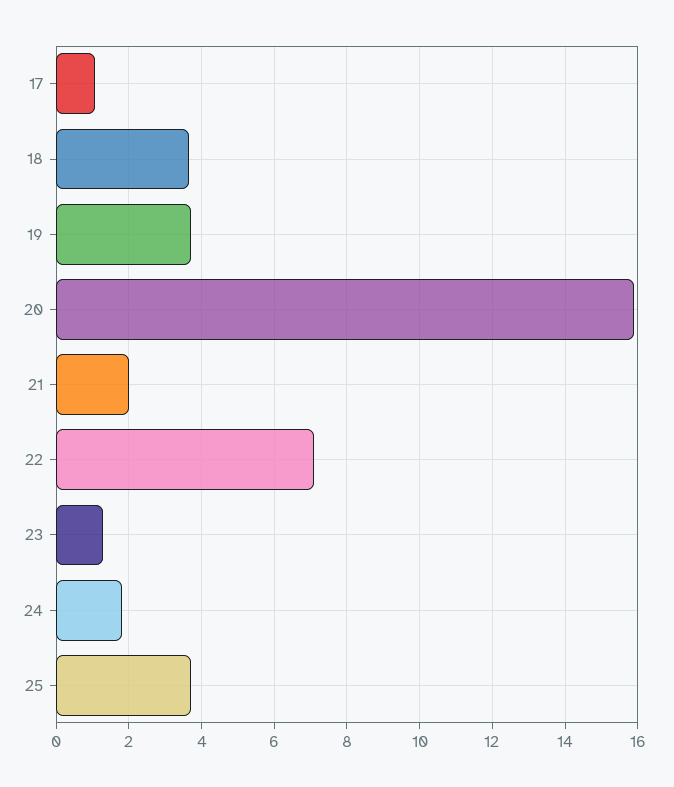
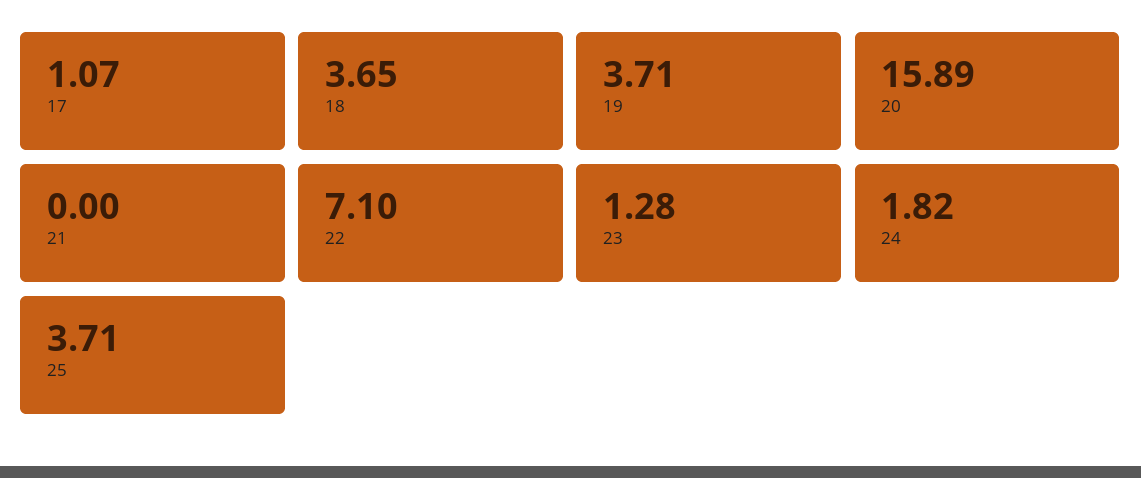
  {
    "17": 1.07,
    "18": 3.65,
    "19": 3.71,
    "20": 15.89,
-   "21": 2,
+   "21": 0,
    "22": 7.1,
    "23": 1.28,
    "24": 1.82,
    "25": 3.71
  }

